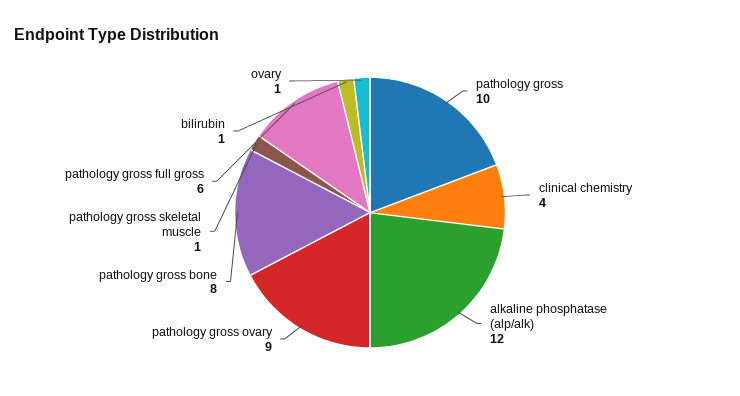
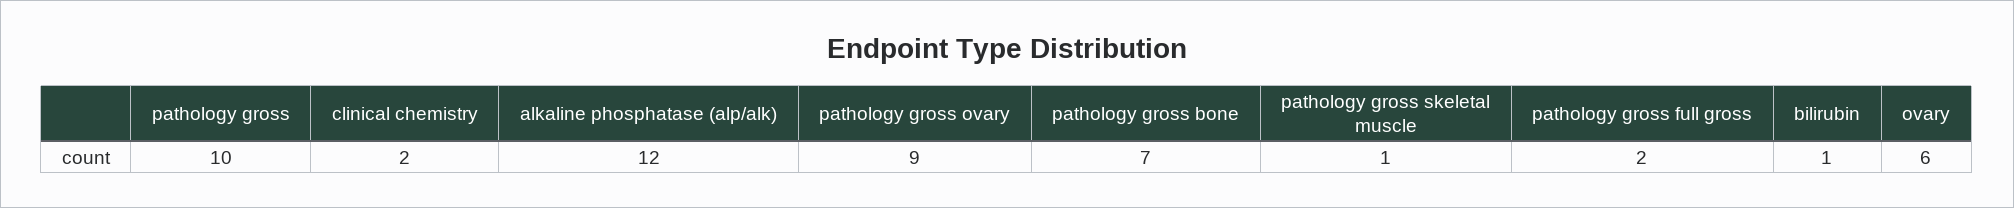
  {
    "pathology gross": 10,
-   "clinical chemistry": 4,
+   "clinical chemistry": 2,
    "alkaline phosphatase (alp/alk)": 12,
    "pathology gross ovary": 9,
-   "pathology gross bone": 8,
+   "pathology gross bone": 7,
    "pathology gross skeletal muscle": 1,
-   "pathology gross full gross": 6,
+   "pathology gross full gross": 2,
    "bilirubin": 1,
-   "ovary": 1
+   "ovary": 6
  }

